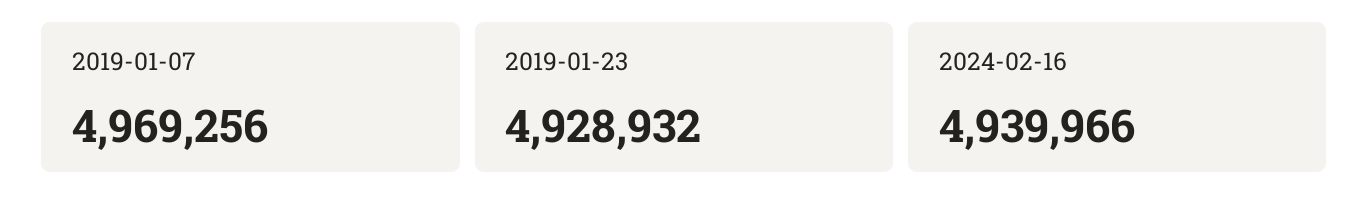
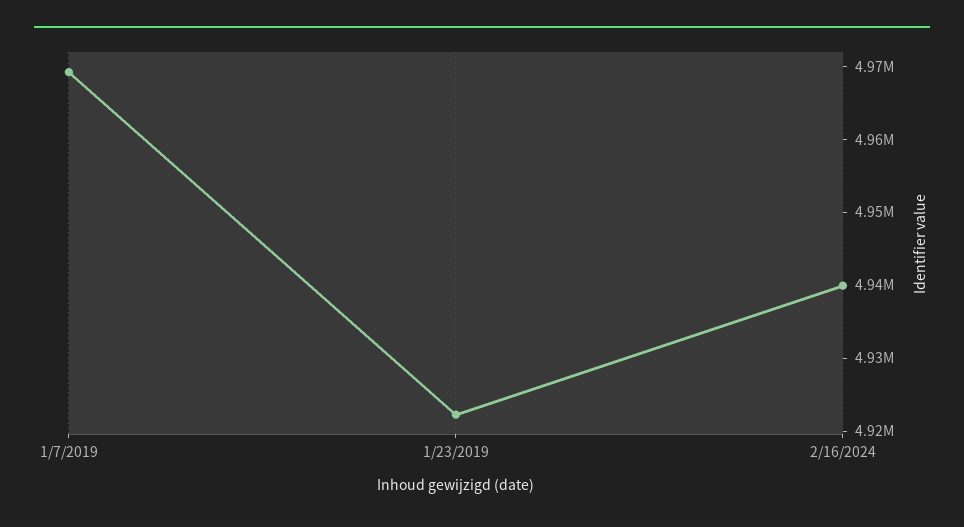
  {
    "2019-01-07": 4969256,
-   "2019-01-23": 4928932,
+   "2019-01-23": 4922000,
    "2024-02-16": 4939966
  }

